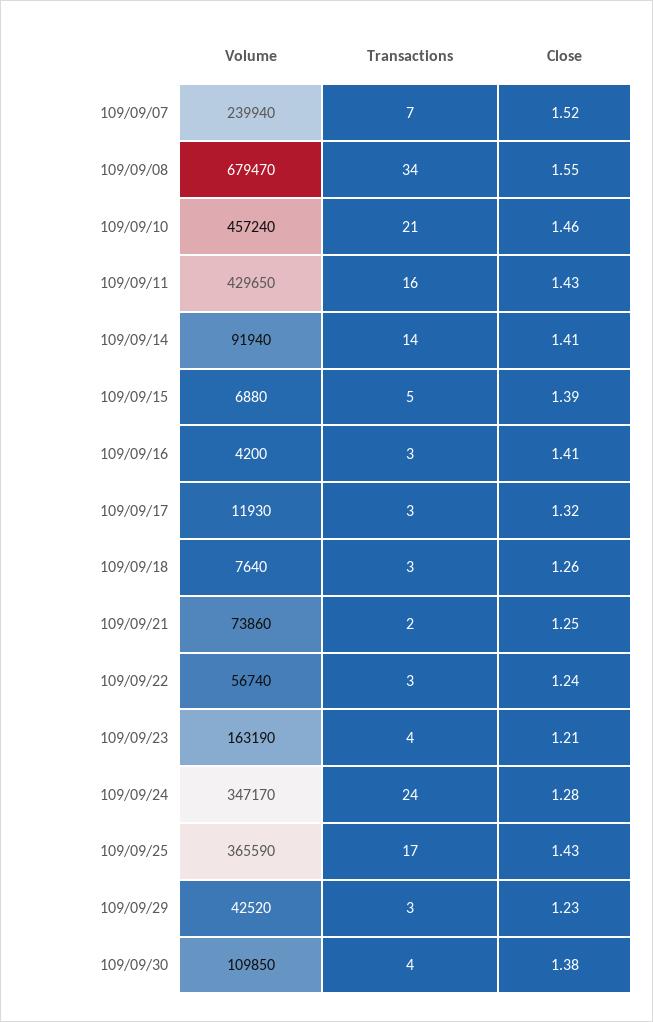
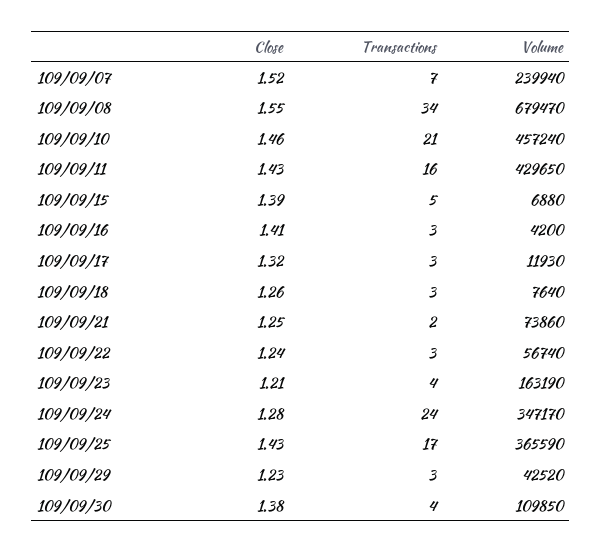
  {
    "Volume": {
      "109/09/07": 239940,
      "109/09/08": 679470,
      "109/09/10": 457240,
      "109/09/11": 429650,
-     "109/09/14": 91940,
      "109/09/15": 6880,
      "109/09/16": 4200,
      "109/09/17": 11930,
      "109/09/18": 7640,
      "109/09/21": 73860,
      "109/09/22": 56740,
      "109/09/23": 163190,
      "109/09/24": 347170,
      "109/09/25": 365590,
      "109/09/29": 42520,
      "109/09/30": 109850
    },
    "Transactions": {
      "109/09/07": 7,
      "109/09/08": 34,
      "109/09/10": 21,
      "109/09/11": 16,
-     "109/09/14": 14,
      "109/09/15": 5,
      "109/09/16": 3,
      "109/09/17": 3,
      "109/09/18": 3,
      "109/09/21": 2,
      "109/09/22": 3,
      "109/09/23": 4,
      "109/09/24": 24,
      "109/09/25": 17,
      "109/09/29": 3,
      "109/09/30": 4
    },
    "Close": {
      "109/09/07": 1.52,
      "109/09/08": 1.55,
      "109/09/10": 1.46,
      "109/09/11": 1.43,
-     "109/09/14": 1.41,
      "109/09/15": 1.39,
      "109/09/16": 1.41,
      "109/09/17": 1.32,
      "109/09/18": 1.26,
      "109/09/21": 1.25,
      "109/09/22": 1.24,
      "109/09/23": 1.21,
      "109/09/24": 1.28,
      "109/09/25": 1.43,
      "109/09/29": 1.23,
      "109/09/30": 1.38
    }
  }

